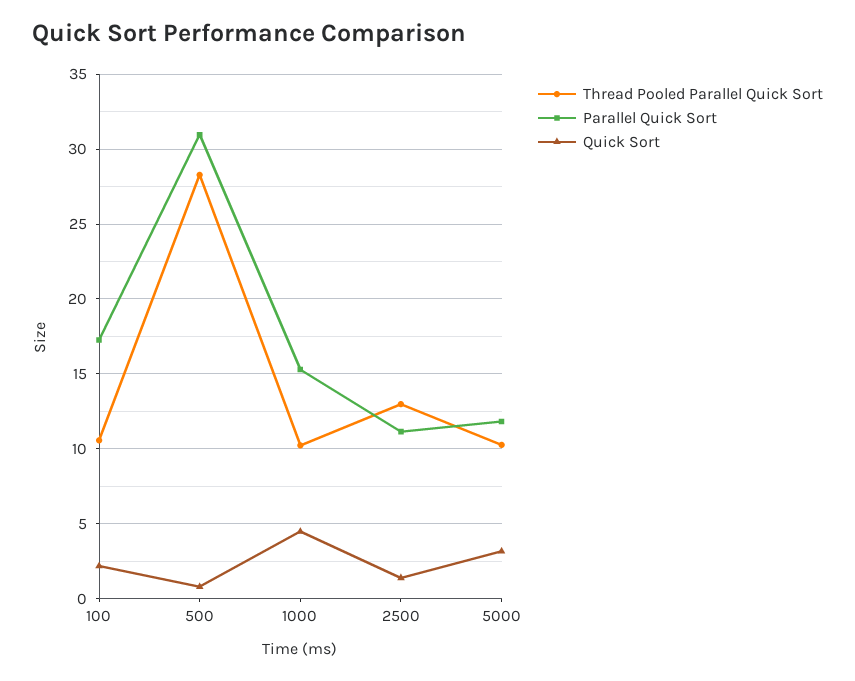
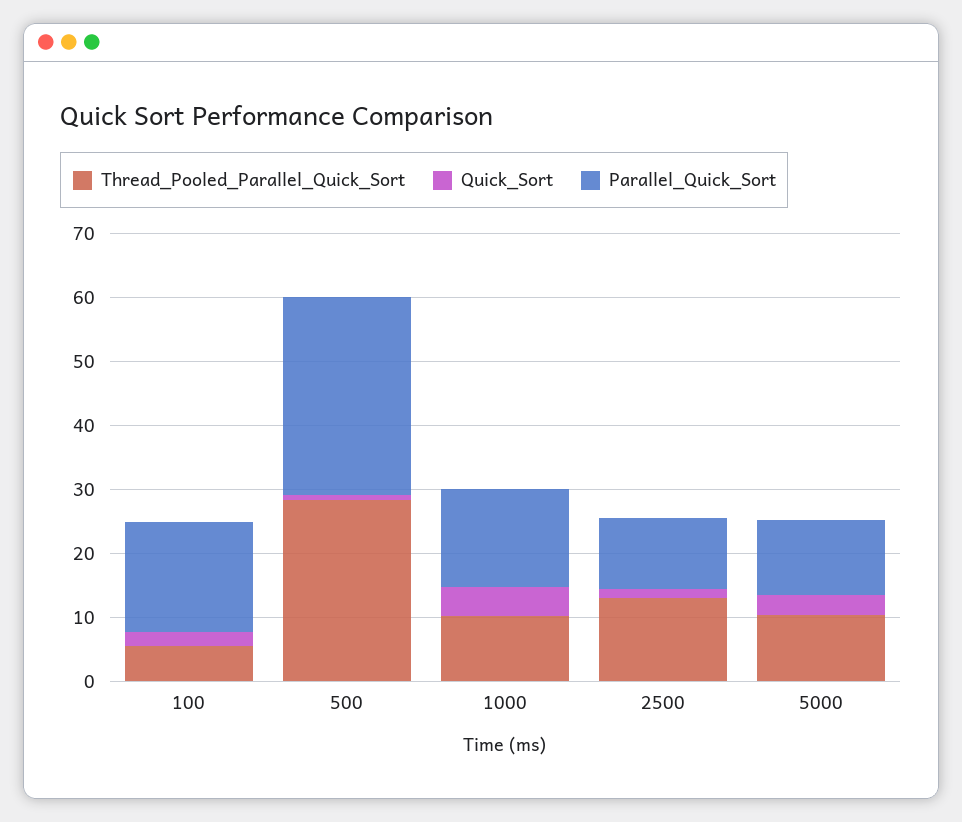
  {
    "Thread Pooled Parallel Quick Sort": {
-     "100": 10.5,
+     "100": 6,
      "500": 28.5,
      "1000": 10,
      "2500": 13,
      "5000": 10.5
    },
    "Parallel Quick Sort": {
      "100": 17.5,
      "500": 31,
      "1000": 15.5,
      "2500": 11,
      "5000": 12
    },
    "Quick Sort": {
      "100": 2,
      "500": 1,
      "1000": 4.5,
      "2500": 1.5,
      "5000": 3
    }
  }

